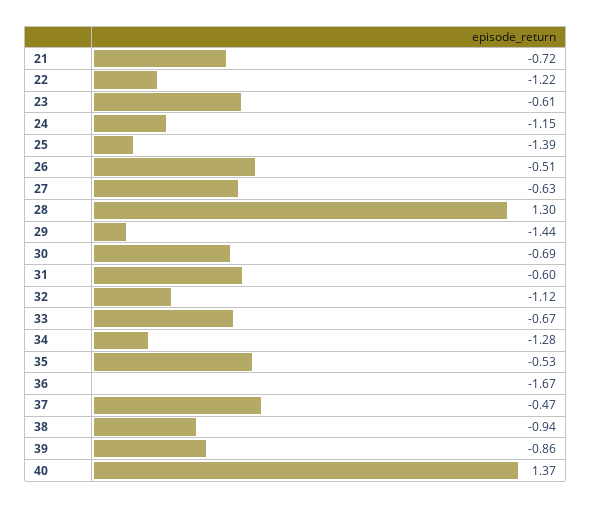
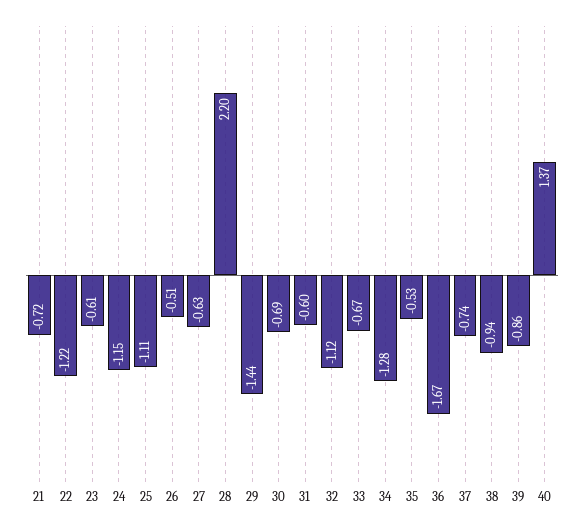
  {
    "21": -0.72,
    "22": -1.22,
    "23": -0.61,
    "24": -1.15,
-   "25": -1.39,
+   "25": -1.11,
    "26": -0.51,
    "27": -0.63,
-   "28": 1.3,
+   "28": 2.2,
    "29": -1.44,
    "30": -0.69,
    "31": -0.6,
    "32": -1.12,
    "33": -0.67,
    "34": -1.28,
    "35": -0.53,
    "36": -1.67,
-   "37": -0.47,
+   "37": -0.74,
    "38": -0.94,
    "39": -0.86,
    "40": 1.37
  }

